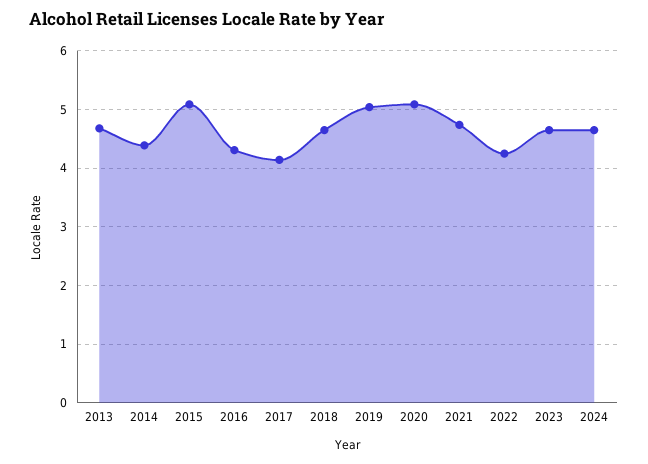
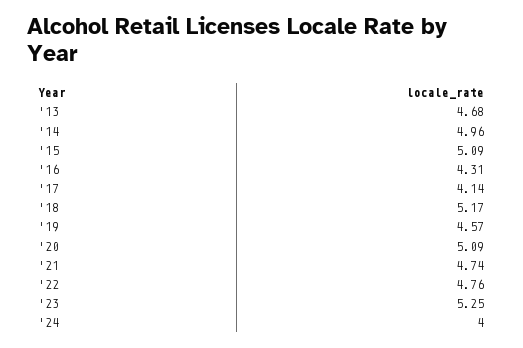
  {
    "2013": 4.68,
-   "2014": 4.4,
+   "2014": 4.96,
    "2015": 5.09,
    "2016": 4.31,
    "2017": 4.14,
-   "2018": 4.6,
+   "2018": 5.17,
-   "2019": 5,
+   "2019": 4.57,
    "2020": 5.09,
    "2021": 4.74,
-   "2022": 4.2,
+   "2022": 4.76,
-   "2023": 4.6,
+   "2023": 5.25,
-   "2024": 4.6
+   "2024": 4
  }

